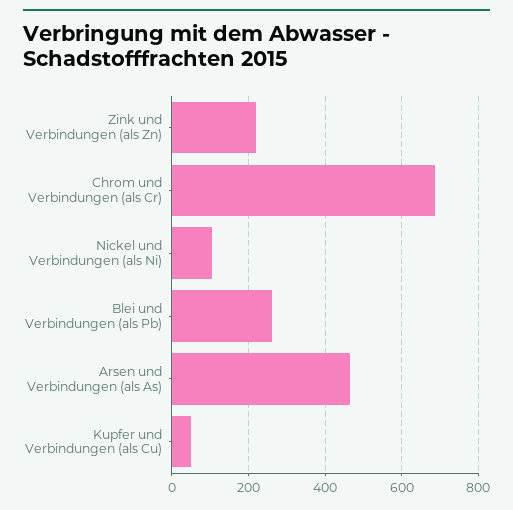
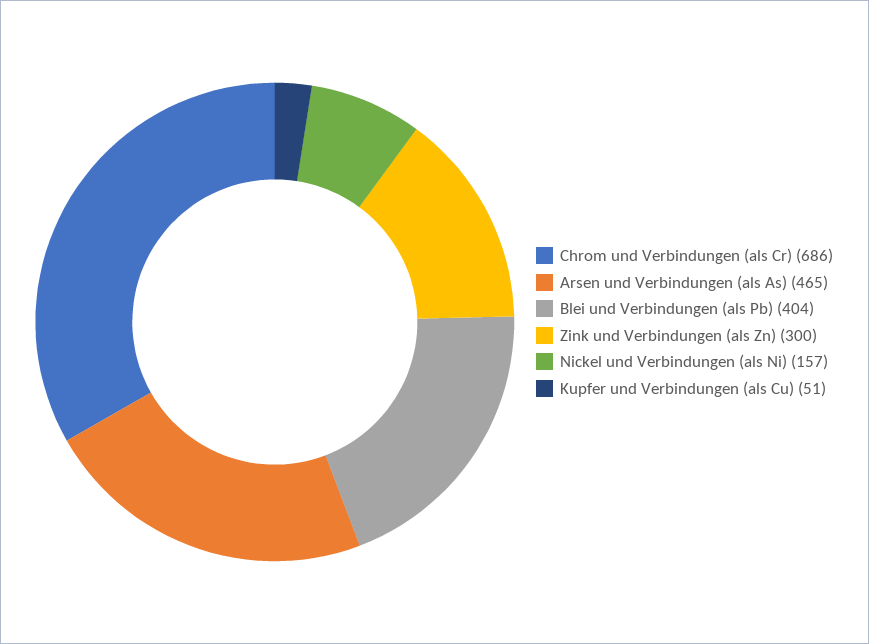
  {
-   "Zink und Verbindungen (als Zn)": 220,
+   "Zink und Verbindungen (als Zn)": 300,
    "Chrom und Verbindungen (als Cr)": 686,
-   "Nickel und Verbindungen (als Ni)": 100,
+   "Nickel und Verbindungen (als Ni)": 157,
-   "Blei und Verbindungen (als Pb)": 260,
+   "Blei und Verbindungen (als Pb)": 404,
    "Arsen und Verbindungen (als As)": 465,
    "Kupfer und Verbindungen (als Cu)": 51
  }

